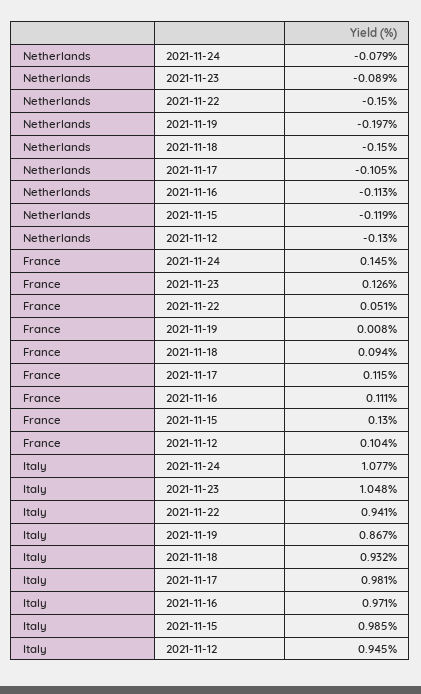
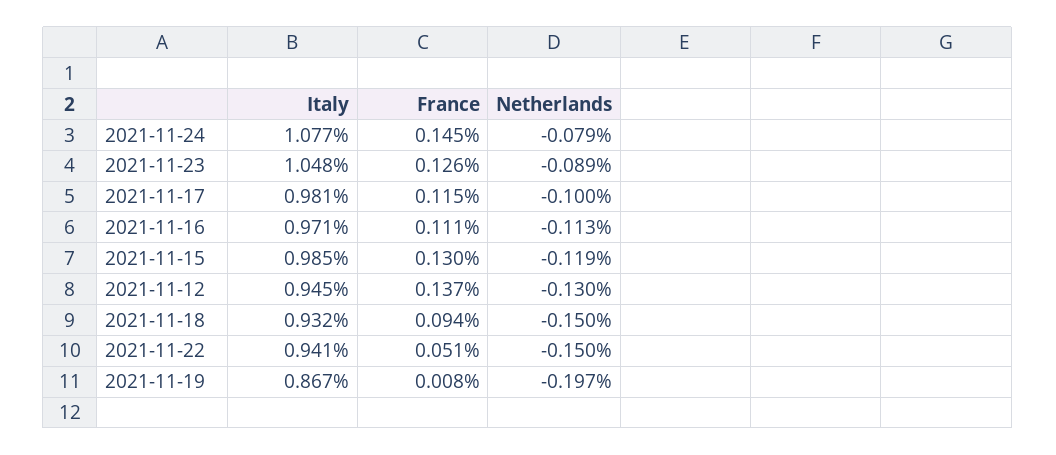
  {
    "Netherlands": {
      "2021-11-24": -0.079,
      "2021-11-23": -0.089,
      "2021-11-22": -0.15,
      "2021-11-19": -0.197,
      "2021-11-18": -0.15,
-     "2021-11-17": -0.105,
+     "2021-11-17": -0.1,
      "2021-11-16": -0.113,
      "2021-11-15": -0.119,
      "2021-11-12": -0.13
    },
    "France": {
      "2021-11-24": 0.145,
      "2021-11-23": 0.126,
      "2021-11-22": 0.051,
      "2021-11-19": 0.008,
      "2021-11-18": 0.094,
      "2021-11-17": 0.115,
      "2021-11-16": 0.111,
      "2021-11-15": 0.13,
-     "2021-11-12": 0.104
+     "2021-11-12": 0.137
    },
    "Italy": {
      "2021-11-24": 1.077,
      "2021-11-23": 1.048,
      "2021-11-22": 0.941,
      "2021-11-19": 0.867,
      "2021-11-18": 0.932,
      "2021-11-17": 0.981,
      "2021-11-16": 0.971,
      "2021-11-15": 0.985,
      "2021-11-12": 0.945
    }
  }

